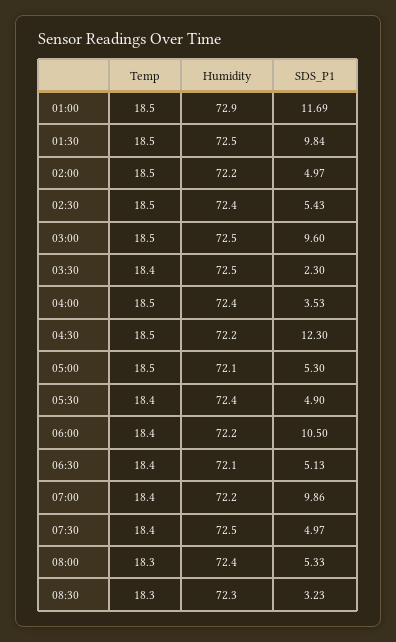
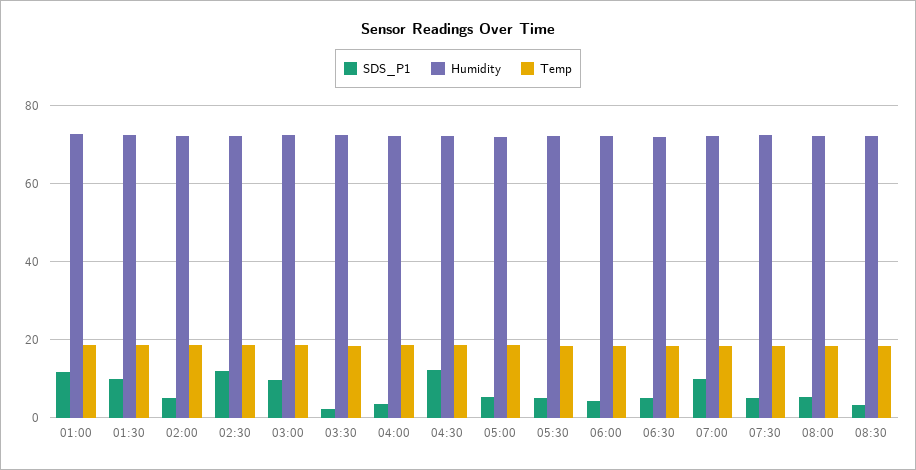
  {
    "Temp": {
      "01:00": 18.5,
      "01:30": 18.5,
      "02:00": 18.5,
      "02:30": 18.5,
      "03:00": 18.5,
      "03:30": 18.4,
      "04:00": 18.5,
      "04:30": 18.5,
      "05:00": 18.5,
      "05:30": 18.4,
      "06:00": 18.4,
      "06:30": 18.4,
      "07:00": 18.4,
      "07:30": 18.4,
      "08:00": 18.3,
      "08:30": 18.3
    },
    "Humidity": {
      "01:00": 72.9,
      "01:30": 72.5,
      "02:00": 72.2,
      "02:30": 72.4,
      "03:00": 72.5,
      "03:30": 72.5,
      "04:00": 72.4,
      "04:30": 72.2,
      "05:00": 72.1,
      "05:30": 72.4,
      "06:00": 72.2,
      "06:30": 72.1,
      "07:00": 72.2,
      "07:30": 72.5,
      "08:00": 72.4,
      "08:30": 72.3
    },
    "SDS_P1": {
      "01:00": 11.69,
      "01:30": 9.84,
      "02:00": 4.97,
-     "02:30": 5.43,
+     "02:30": 12,
      "03:00": 9.6,
      "03:30": 2.3,
      "04:00": 3.53,
      "04:30": 12.3,
      "05:00": 5.3,
      "05:30": 4.9,
-     "06:00": 10.5,
+     "06:00": 4,
      "06:30": 5.13,
      "07:00": 9.86,
      "07:30": 4.97,
      "08:00": 5.33,
      "08:30": 3.23
    }
  }

